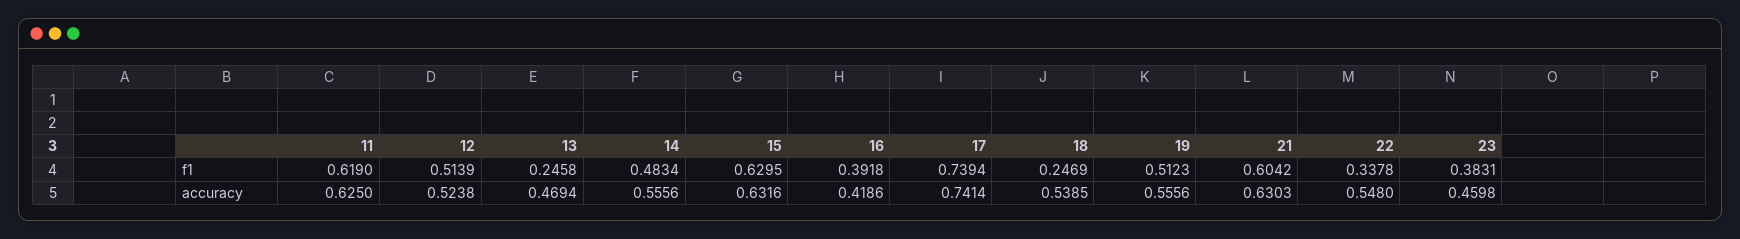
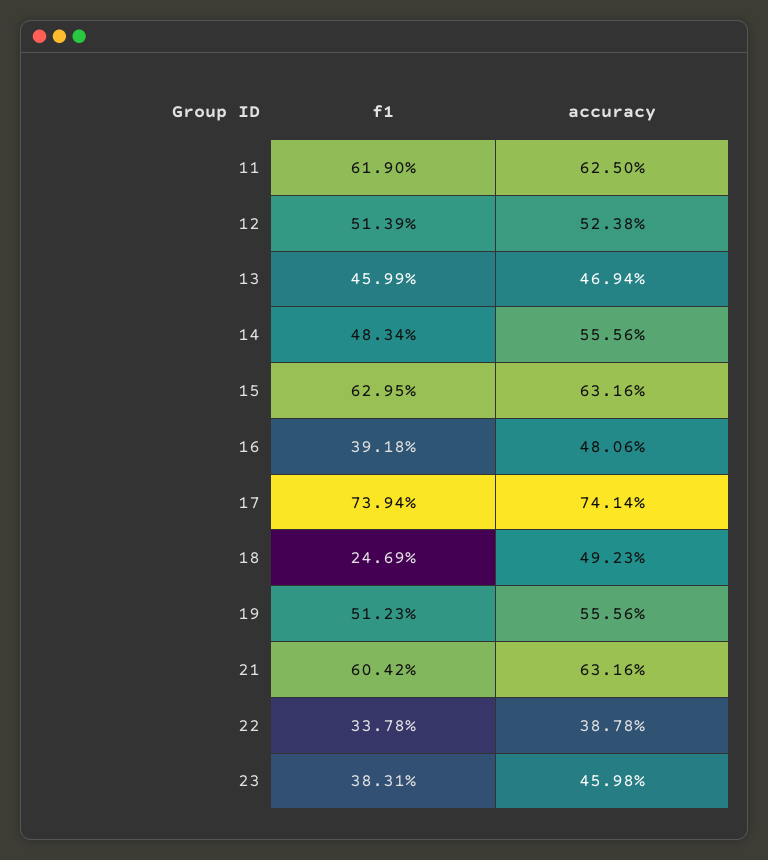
  {
    "11": {
      "f1": 0.619,
      "accuracy": 0.625
    },
    "12": {
      "f1": 0.5139,
      "accuracy": 0.5238
    },
    "13": {
-     "f1": 0.2458,
+     "f1": 0.4599,
      "accuracy": 0.4694
    },
    "14": {
      "f1": 0.4834,
      "accuracy": 0.5556
    },
    "15": {
      "f1": 0.6295,
      "accuracy": 0.6316
    },
    "16": {
      "f1": 0.3918,
-     "accuracy": 0.4186
+     "accuracy": 0.4806
    },
    "17": {
      "f1": 0.7394,
      "accuracy": 0.7414
    },
    "18": {
      "f1": 0.2469,
-     "accuracy": 0.5385
+     "accuracy": 0.4923
    },
    "19": {
      "f1": 0.5123,
      "accuracy": 0.5556
    },
    "21": {
      "f1": 0.6042,
-     "accuracy": 0.6303
+     "accuracy": 0.6316
    },
    "22": {
      "f1": 0.3378,
-     "accuracy": 0.548
+     "accuracy": 0.3878
    },
    "23": {
      "f1": 0.3831,
      "accuracy": 0.4598
    }
  }

